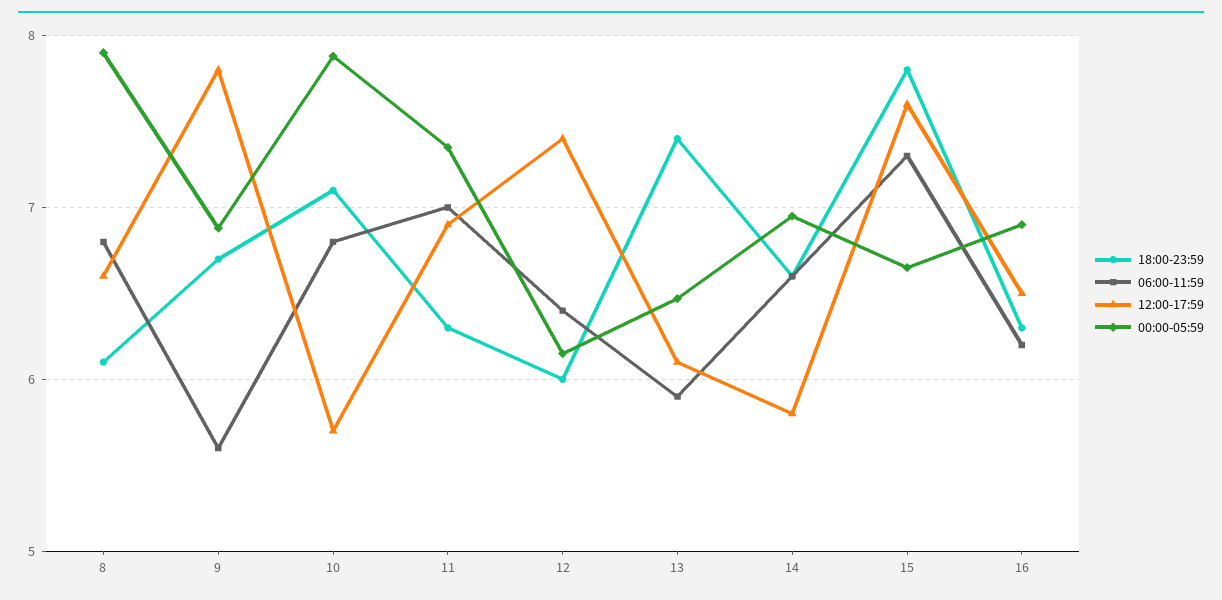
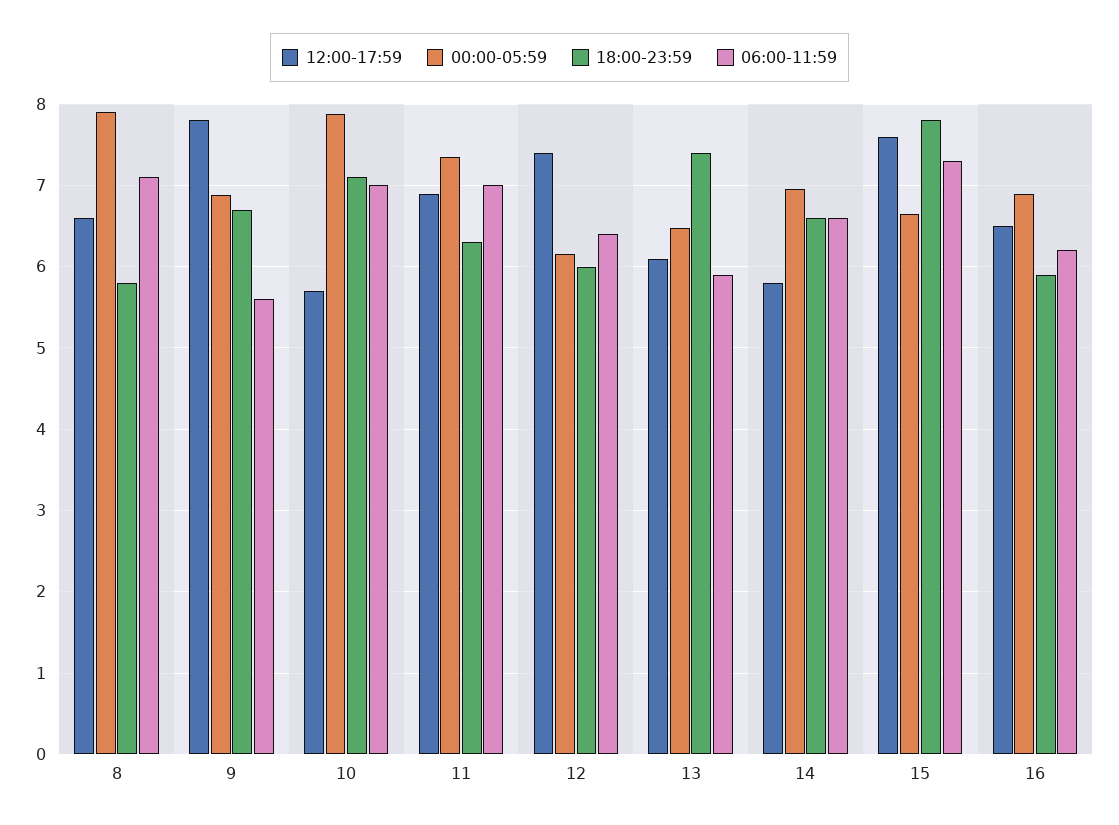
  {
    "18:00-23:59": {
-     "8": 6.1,
+     "8": 5.8,
      "9": 6.7,
      "10": 7.1,
      "11": 6.3,
      "12": 6,
      "13": 7.4,
      "14": 6.6,
      "15": 7.8,
-     "16": 6.3
+     "16": 5.9
    },
    "06:00-11:59": {
-     "8": 6.8,
+     "8": 7.1,
      "9": 5.6,
-     "10": 6.8,
+     "10": 7,
      "11": 7,
      "12": 6.4,
      "13": 5.9,
      "14": 6.6,
      "15": 7.3,
      "16": 6.2
    },
    "12:00-17:59": {
      "8": 6.6,
      "9": 7.8,
      "10": 5.7,
      "11": 6.9,
      "12": 7.4,
      "13": 6.1,
      "14": 5.8,
      "15": 7.6,
      "16": 6.5
    },
    "00:00-05:59": {
      "8": 7.9,
      "9": 6.9,
      "10": 7.9,
      "11": 7.4,
      "12": 6.2,
      "13": 6.5,
      "14": 7,
      "15": 6.7,
      "16": 6.9
    }
  }

